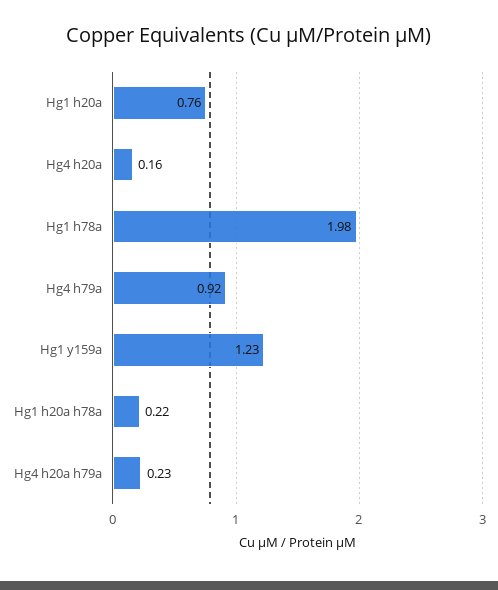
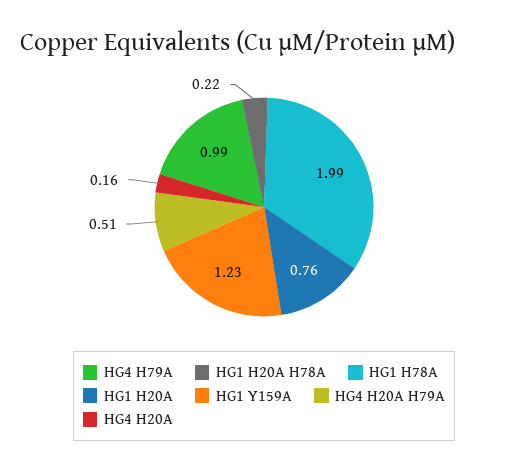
  {
    "Hg1 h20a": 0.76,
    "Hg4 h20a": 0.16,
-   "Hg1 h78a": 1.98,
+   "Hg1 h78a": 1.99,
-   "Hg4 h79a": 0.92,
+   "Hg4 h79a": 0.99,
    "Hg1 y159a": 1.23,
    "Hg1 h20a h78a": 0.22,
-   "Hg4 h20a h79a": 0.23
+   "Hg4 h20a h79a": 0.51
  }

